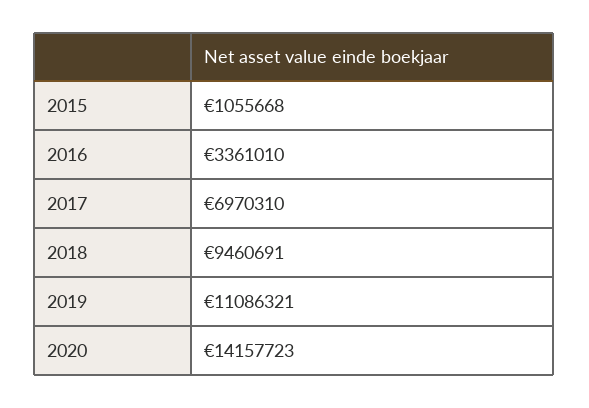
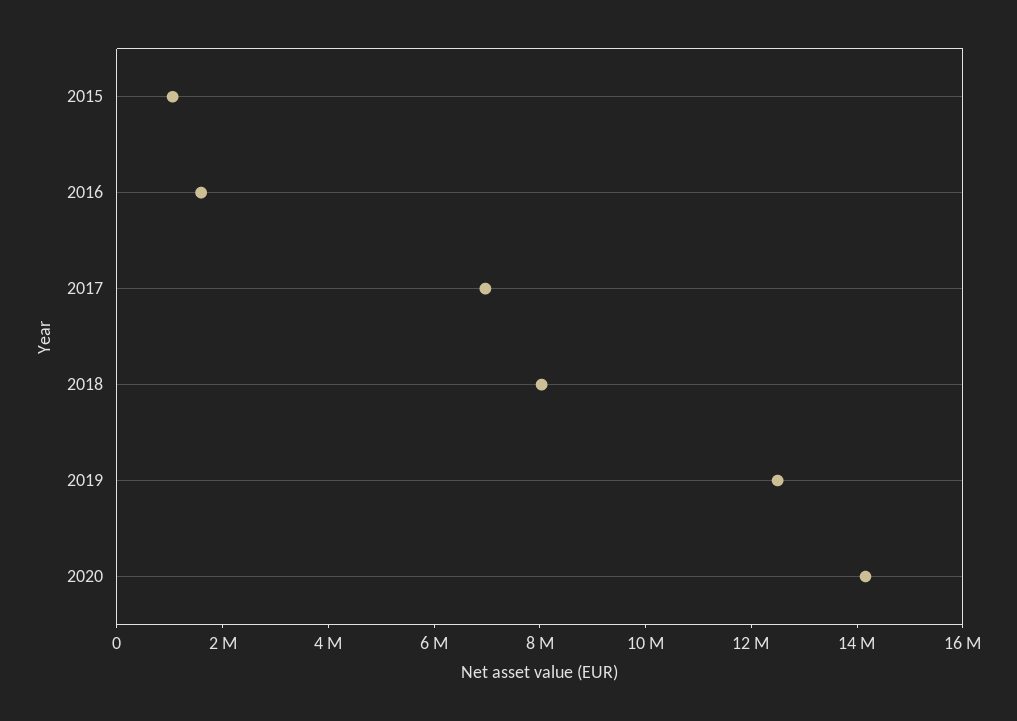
  {
    "2015": 1055668,
-   "2016": 3361010,
+   "2016": 1500000,
    "2017": 6970310,
-   "2018": 9460691,
+   "2018": 8000000,
-   "2019": 11086321,
+   "2019": 12500000,
    "2020": 14157723
  }

